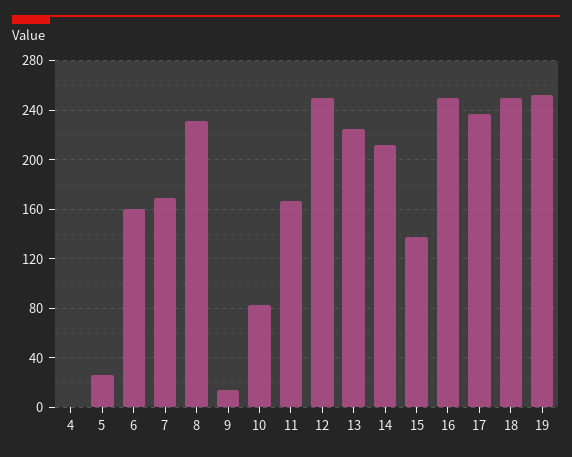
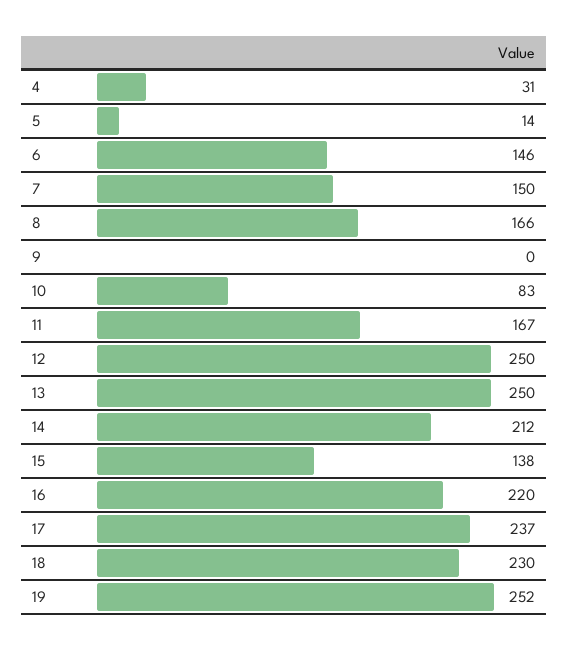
  {
-   "4": 0,
+   "4": 31,
-   "5": 25,
+   "5": 14,
-   "6": 160,
+   "6": 146,
-   "7": 170,
+   "7": 150,
-   "8": 230,
+   "8": 166,
-   "9": 15,
+   "9": 0,
    "10": 83,
    "11": 167,
    "12": 250,
-   "13": 225,
+   "13": 250,
    "14": 212,
    "15": 138,
-   "16": 250,
+   "16": 220,
    "17": 237,
-   "18": 250,
+   "18": 230,
    "19": 252
  }

